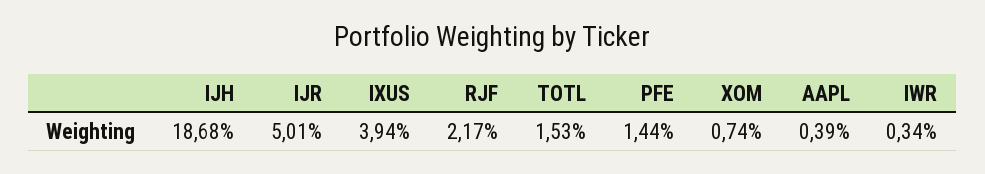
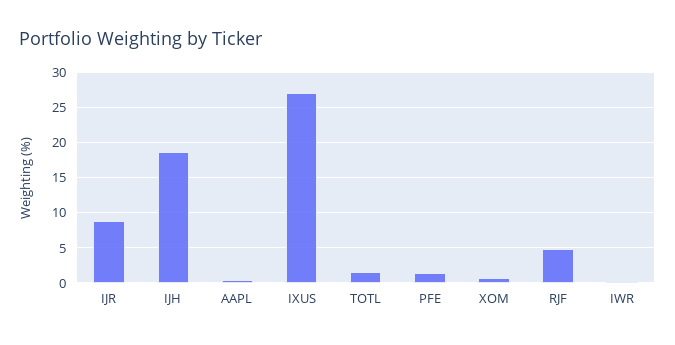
  {
    "IJH": 18.68,
-   "IJR": 5.01,
+   "IJR": 9,
-   "IXUS": 3.94,
+   "IXUS": 27,
-   "RJF": 2.17,
+   "RJF": 5,
    "TOTL": 1.53,
    "PFE": 1.44,
    "XOM": 0.74,
    "AAPL": 0.39,
    "IWR": 0.34
  }

